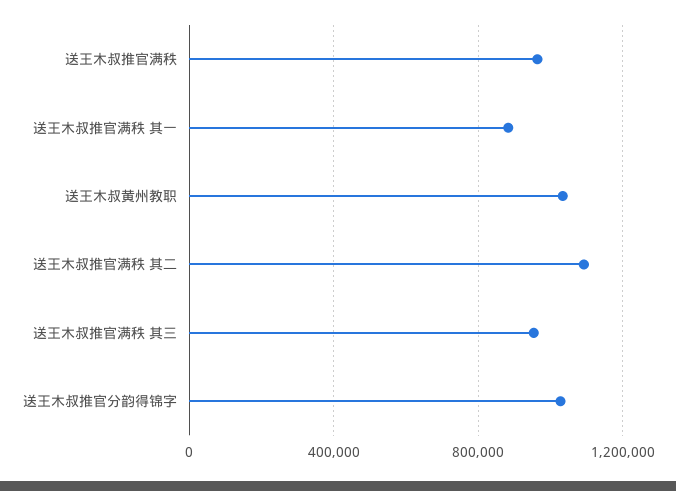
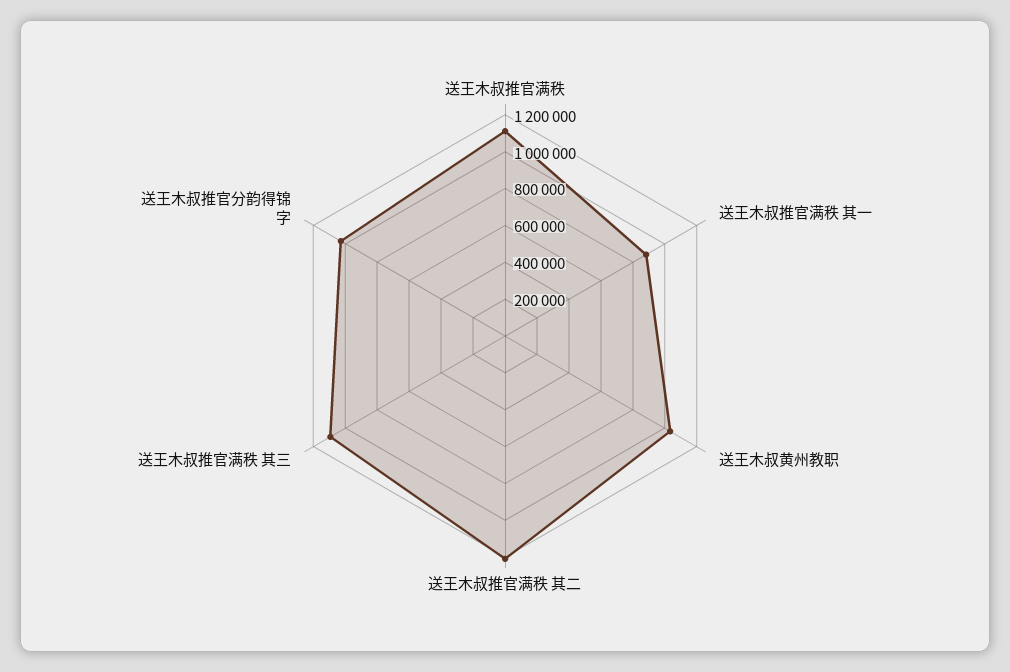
  {
-   "送王木叔推官满秩": 950000,
+   "送王木叔推官满秩": 1100000,
    "送王木叔推官满秩 其一": 900000,
    "送王木叔黄州教职": 1050000,
-   "送王木叔推官满秩 其二": 1100000,
+   "送王木叔推官满秩 其二": 1200000,
-   "送王木叔推官满秩 其三": 950000,
+   "送王木叔推官满秩 其三": 1100000,
    "送王木叔推官分韵得锦字": 1050000
  }

